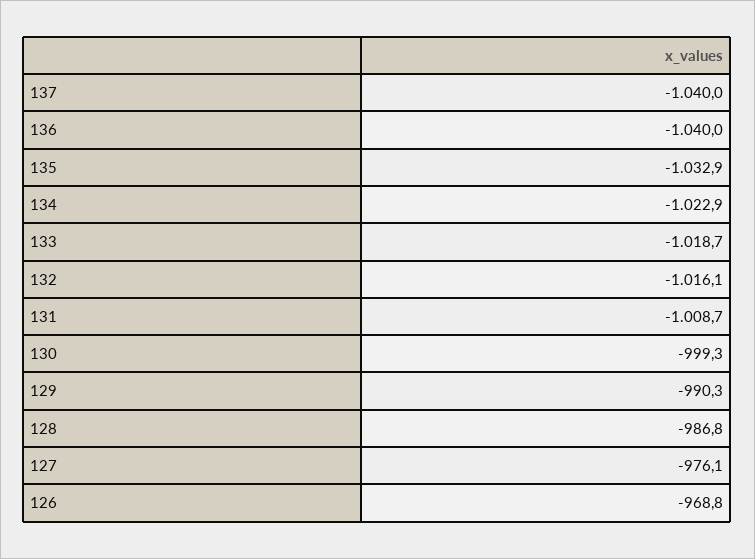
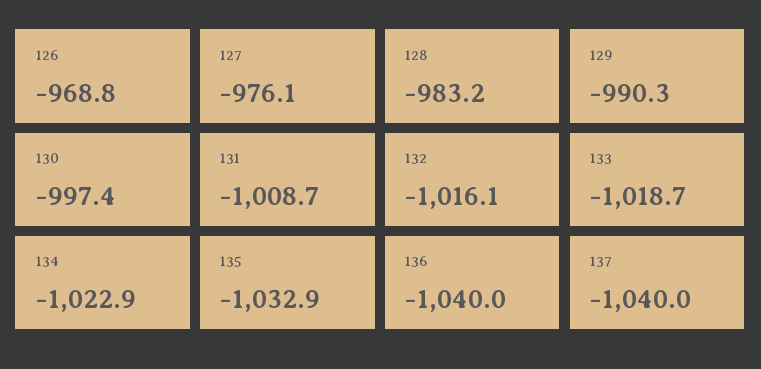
  {
    "137": -1040,
    "136": -1040,
    "135": -1032.9,
    "134": -1022.9,
    "133": -1018.7,
    "132": -1016.1,
    "131": -1008.7,
-   "130": -999.3,
+   "130": -997.4,
    "129": -990.3,
-   "128": -986.8,
+   "128": -983.2,
    "127": -976.1,
    "126": -968.8
  }

